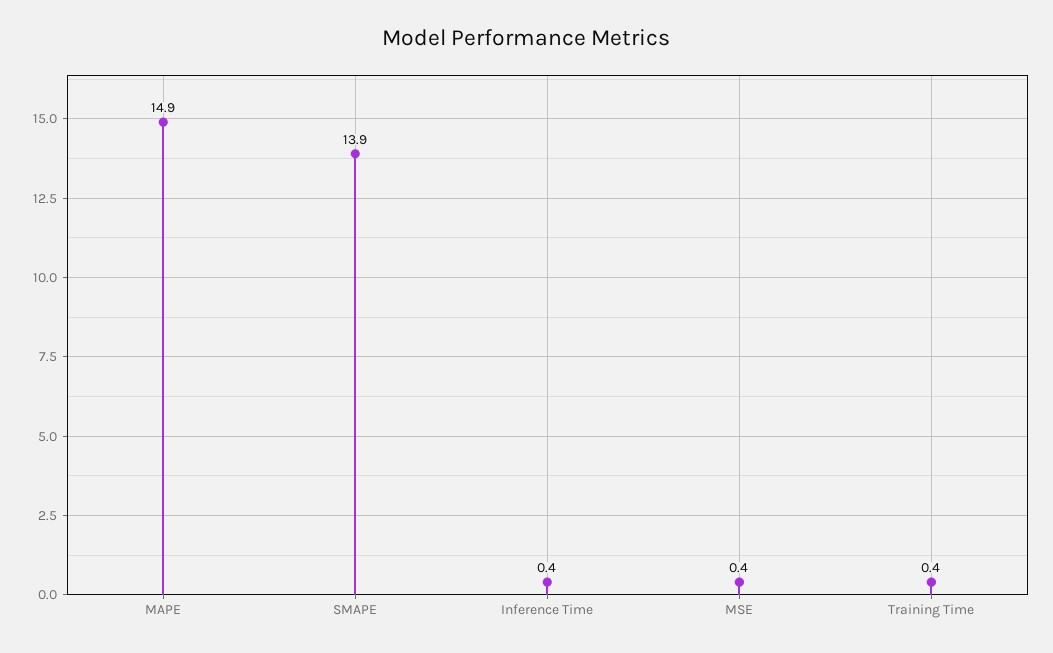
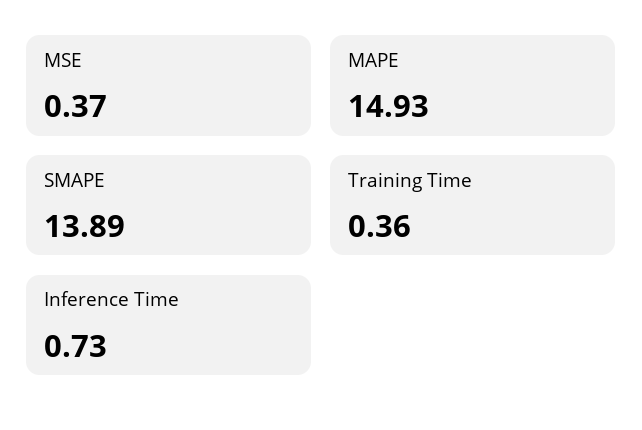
  {
    "MAPE": 14.93,
    "SMAPE": 13.89,
-   "Inference Time": 0.4,
+   "Inference Time": 0.73,
    "MSE": 0.37,
    "Training Time": 0.36
  }

